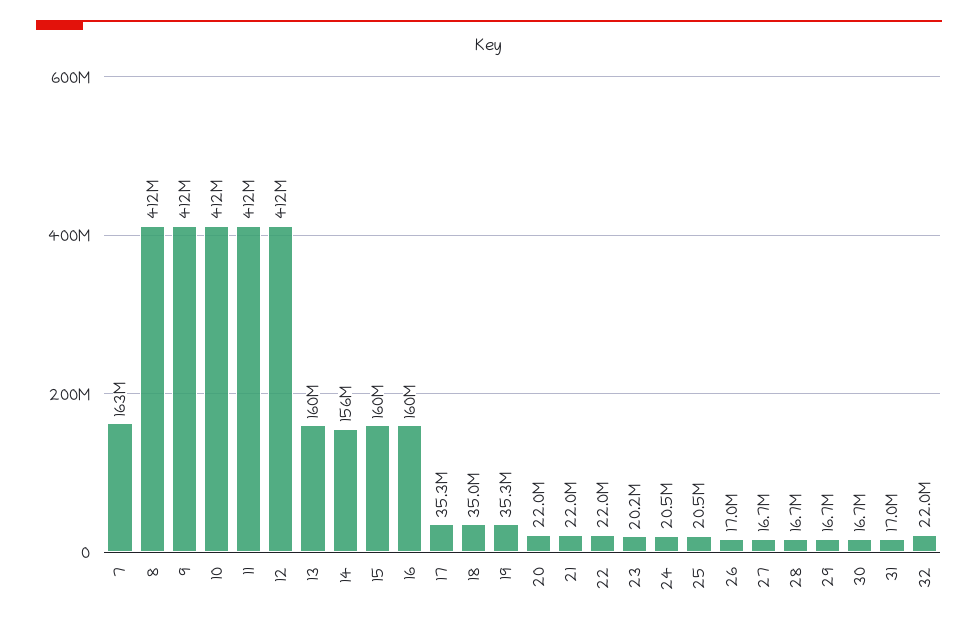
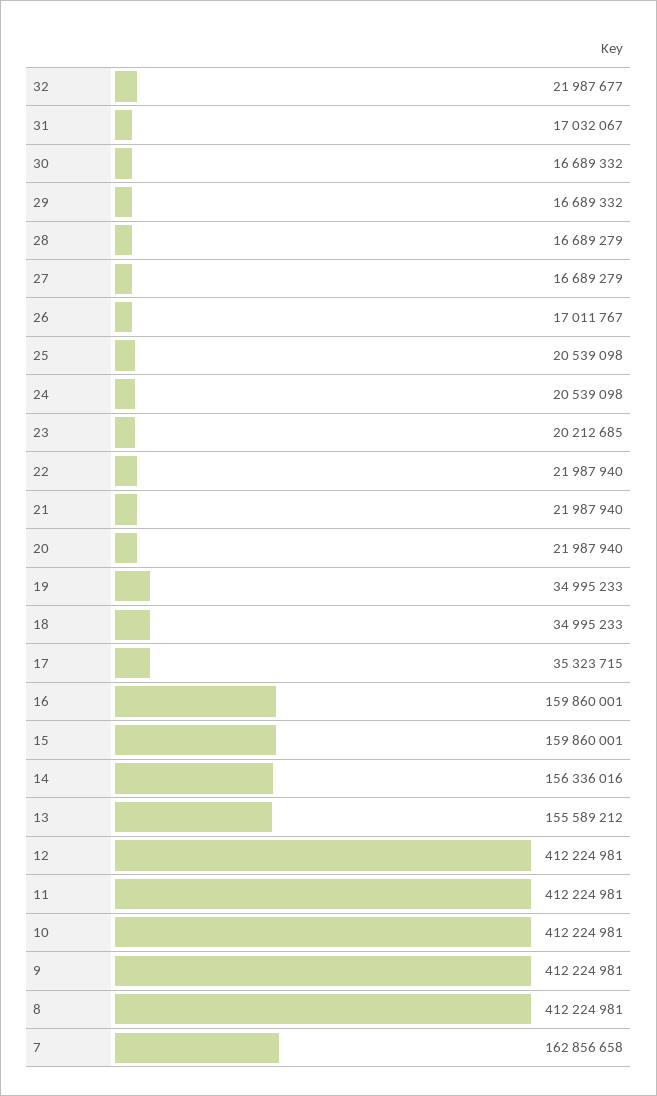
  {
    "7": 162856658,
    "8": 412224981,
    "9": 412224981,
    "10": 412224981,
    "11": 412224981,
    "12": 412224981,
-   "13": 160000000,
+   "13": 155589212,
    "14": 156336016,
    "15": 159860001,
    "16": 159860001,
    "17": 35323715,
    "18": 34995233,
-   "19": 35300000,
+   "19": 34995233,
    "20": 21987940,
    "21": 21987940,
    "22": 21987940,
    "23": 20212685,
    "24": 20539098,
    "25": 20539098,
    "26": 17011767,
    "27": 16689279,
    "28": 16689279,
    "29": 16689332,
    "30": 16689332,
    "31": 17032067,
    "32": 21987677
  }

